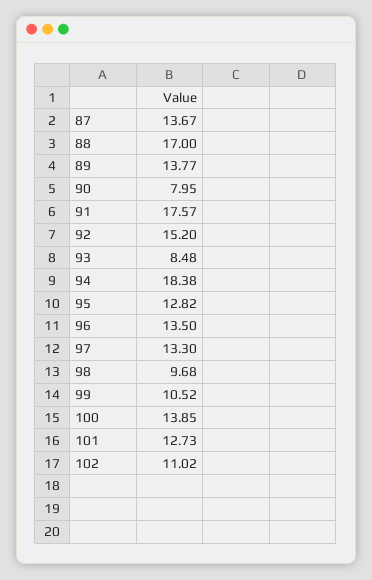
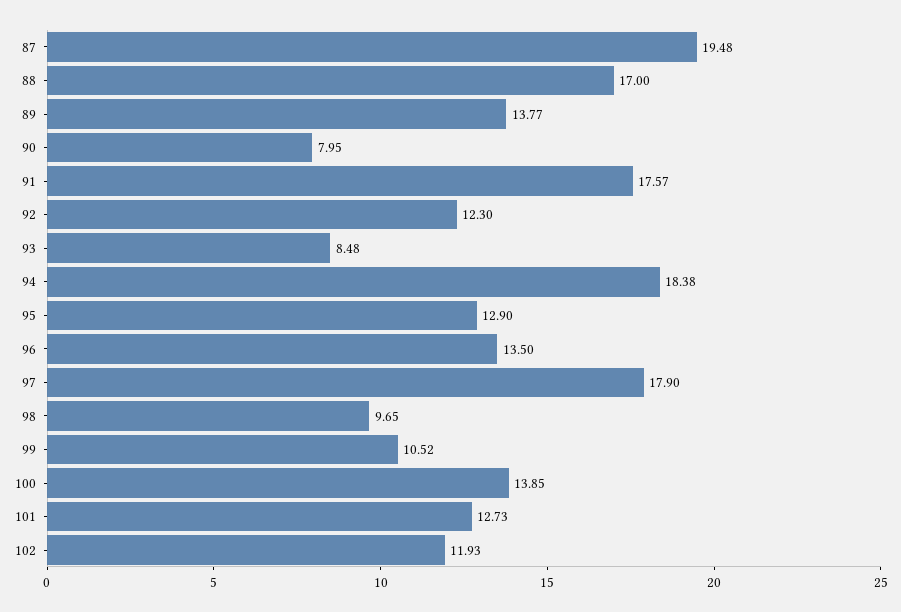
  {
-   "87": 13.67,
+   "87": 19.48,
    "88": 17,
    "89": 13.77,
    "90": 7.95,
    "91": 17.57,
-   "92": 15.2,
+   "92": 12.3,
    "93": 8.48,
    "94": 18.38,
-   "95": 12.82,
+   "95": 12.9,
    "96": 13.5,
-   "97": 13.3,
+   "97": 17.9,
-   "98": 9.68,
+   "98": 9.65,
    "99": 10.52,
    "100": 13.85,
    "101": 12.73,
-   "102": 11.02
+   "102": 11.93
  }

